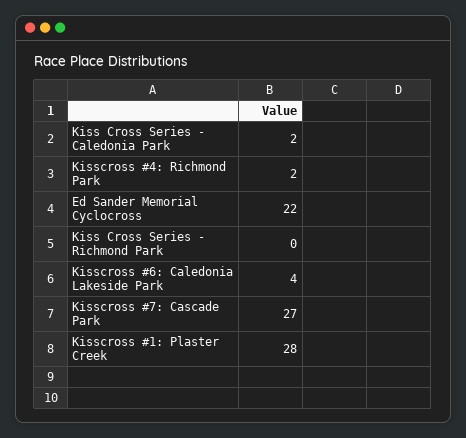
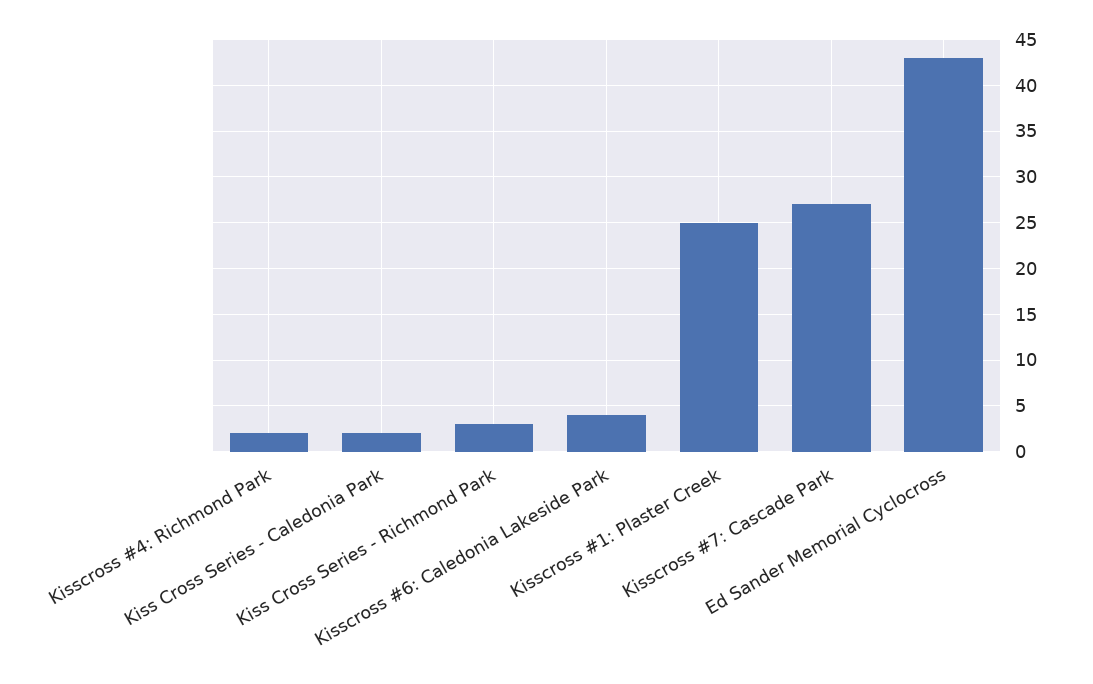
  {
    "Kiss Cross Series - Caledonia Park": 2,
    "Kisscross #4: Richmond Park": 2,
-   "Ed Sander Memorial Cyclocross": 22,
+   "Ed Sander Memorial Cyclocross": 43,
-   "Kiss Cross Series - Richmond Park": 0,
+   "Kiss Cross Series - Richmond Park": 3,
    "Kisscross #6: Caledonia Lakeside Park": 4,
    "Kisscross #7: Cascade Park": 27,
-   "Kisscross #1: Plaster Creek": 28
+   "Kisscross #1: Plaster Creek": 25
  }

